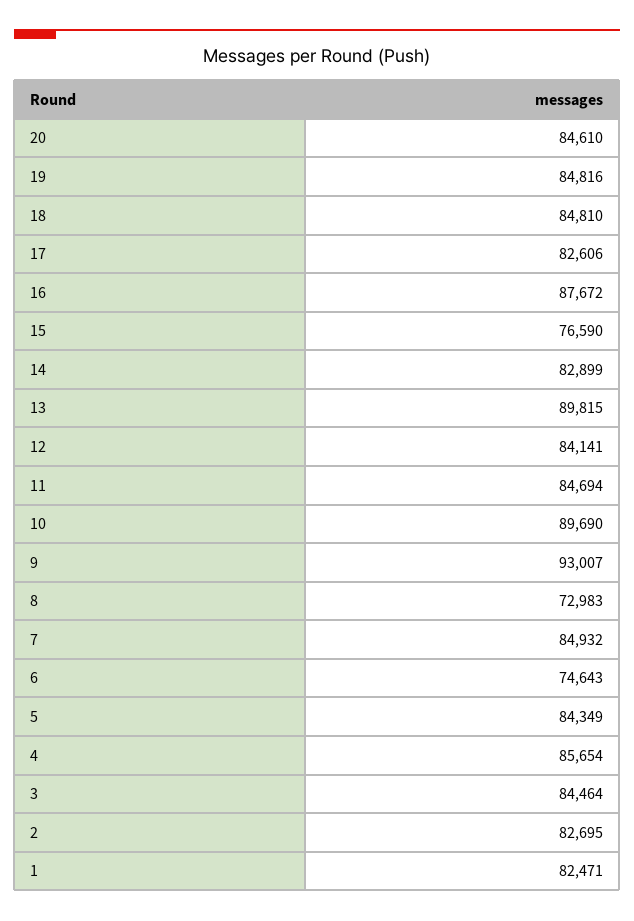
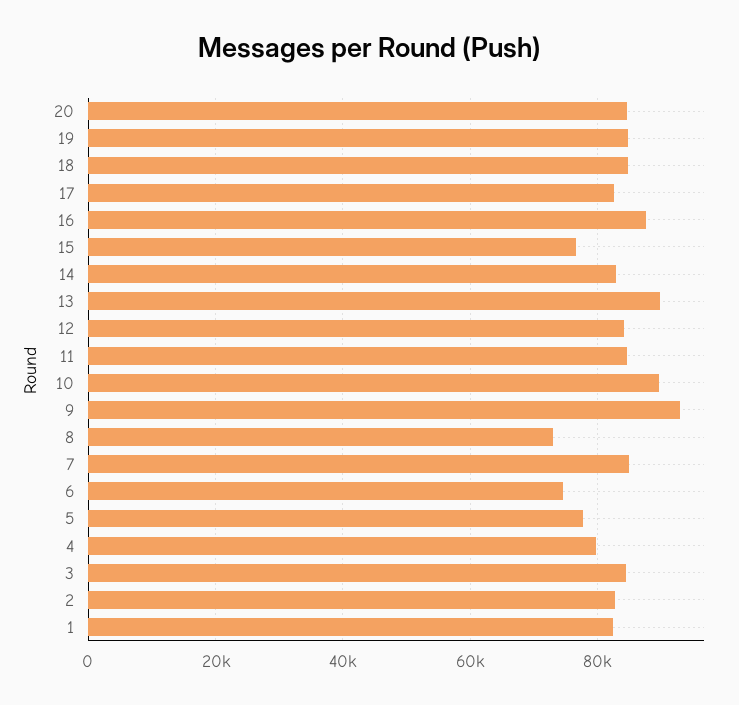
  {
    "20": 84610,
    "19": 84816,
    "18": 84810,
    "17": 82606,
    "16": 87672,
    "15": 76590,
    "14": 82899,
    "13": 89815,
    "12": 84141,
    "11": 84694,
    "10": 89690,
    "9": 93007,
    "8": 72983,
    "7": 84932,
    "6": 74643,
-   "5": 84349,
+   "5": 78000,
-   "4": 85654,
+   "4": 80000,
    "3": 84464,
    "2": 82695,
    "1": 82471
  }

